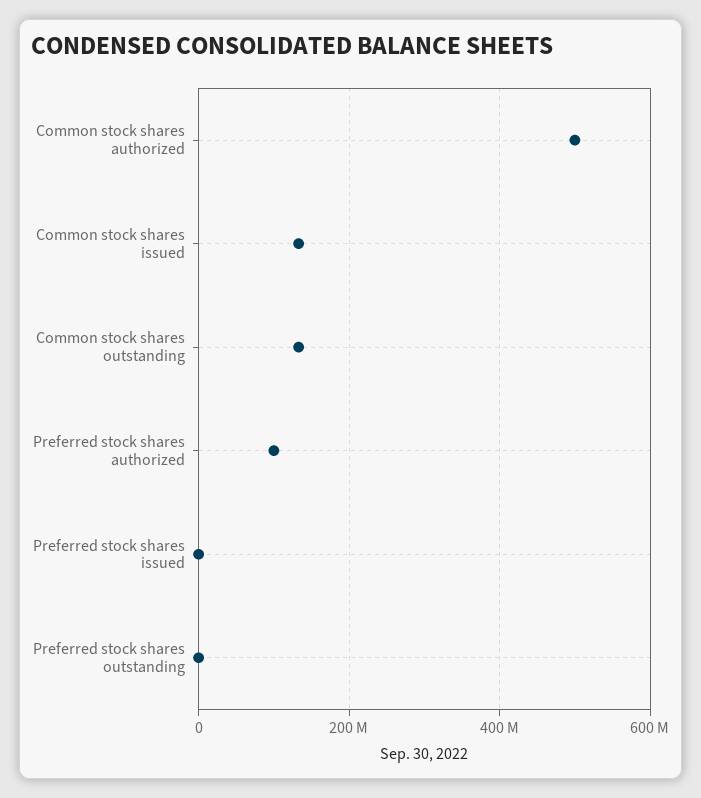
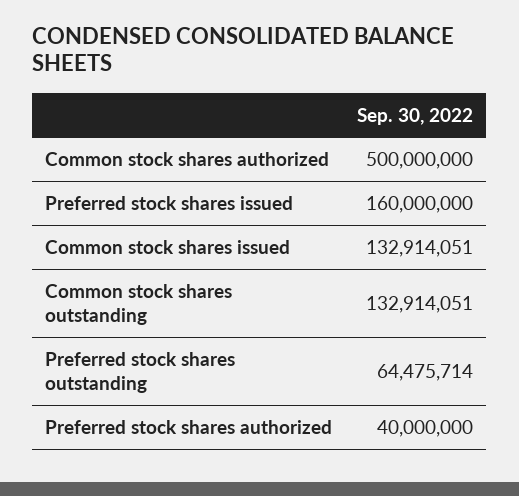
  {
    "Common stock shares authorized": 500000000,
    "Common stock shares issued": 132914051,
    "Common stock shares outstanding": 132914051,
-   "Preferred stock shares authorized": 100000000,
+   "Preferred stock shares authorized": 40000000,
-   "Preferred stock shares issued": 0,
+   "Preferred stock shares issued": 160000000,
-   "Preferred stock shares outstanding": 0
+   "Preferred stock shares outstanding": 64475714
  }

